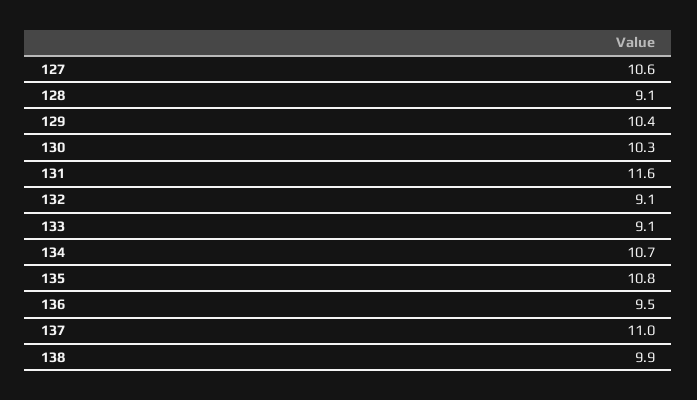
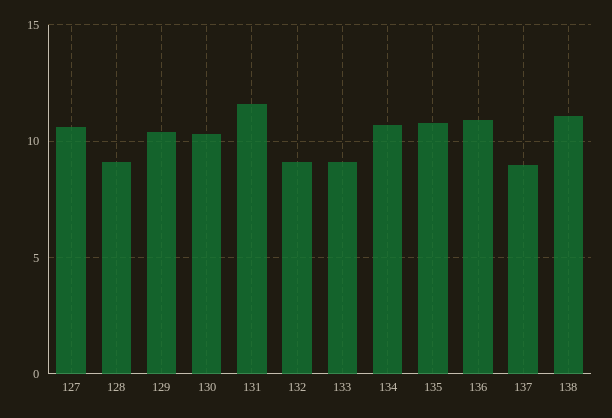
  {
    "127": 10.6,
    "128": 9.1,
    "129": 10.4,
    "130": 10.3,
    "131": 11.6,
    "132": 9.1,
    "133": 9.1,
    "134": 10.7,
    "135": 10.8,
-   "136": 9.5,
+   "136": 11,
-   "137": 11,
+   "137": 9,
-   "138": 9.9
+   "138": 11
  }

